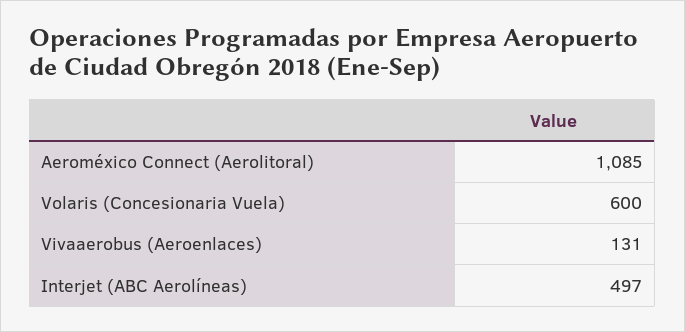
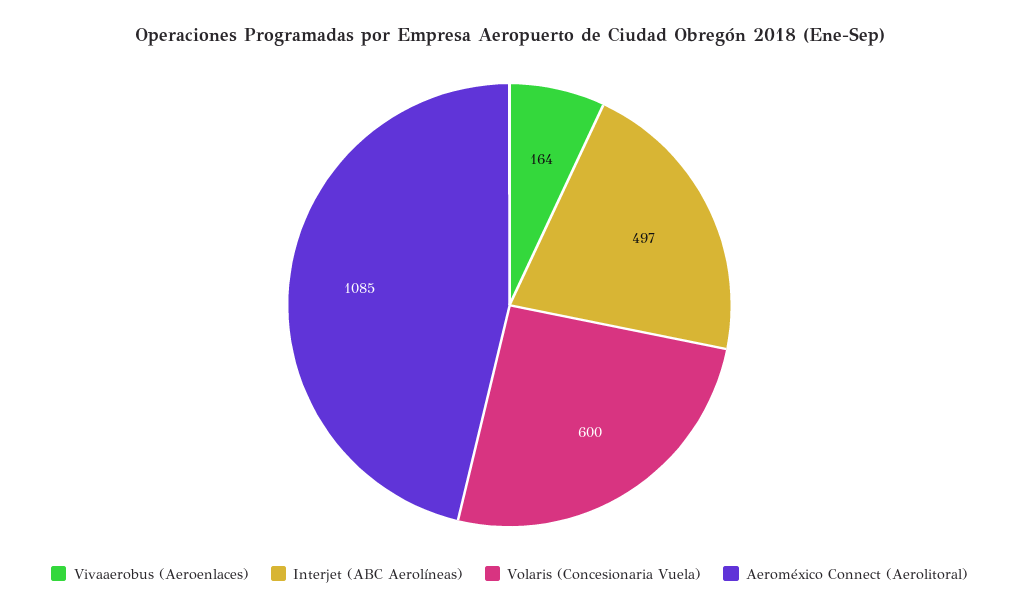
  {
    "Aeroméxico Connect (Aerolitoral)": 1085,
    "Volaris (Concesionaria Vuela)": 600,
-   "Vivaaerobus (Aeroenlaces)": 131,
+   "Vivaaerobus (Aeroenlaces)": 164,
    "Interjet (ABC Aerolíneas)": 497
  }

